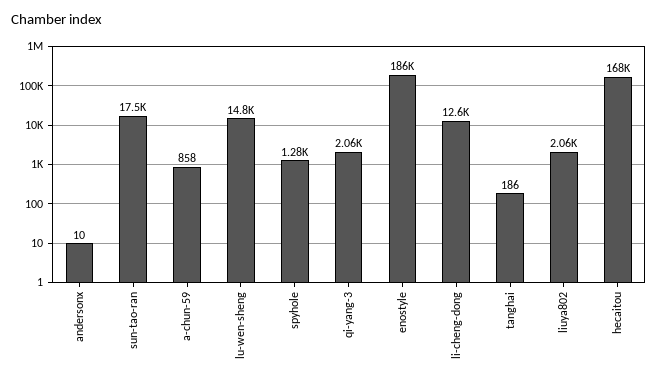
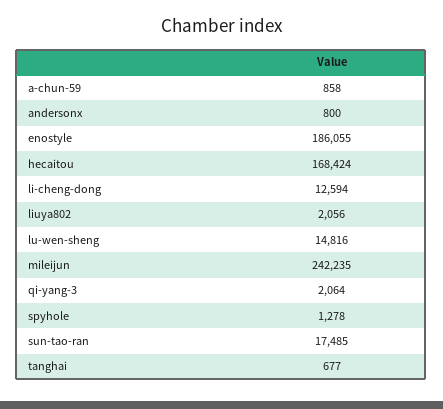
  {
-   "andersonx": 10,
+   "andersonx": 800,
    "sun-tao-ran": 17485,
    "a-chun-59": 858,
    "lu-wen-sheng": 14816,
    "spyhole": 1278,
    "qi-yang-3": 2064,
    "enostyle": 186055,
    "li-cheng-dong": 12594,
-   "tanghai": 186,
+   "tanghai": 677,
    "liuya802": 2056,
-   "hecaitou": 168424
+   "hecaitou": 168424,
+   "mileijun": 242235
  }

